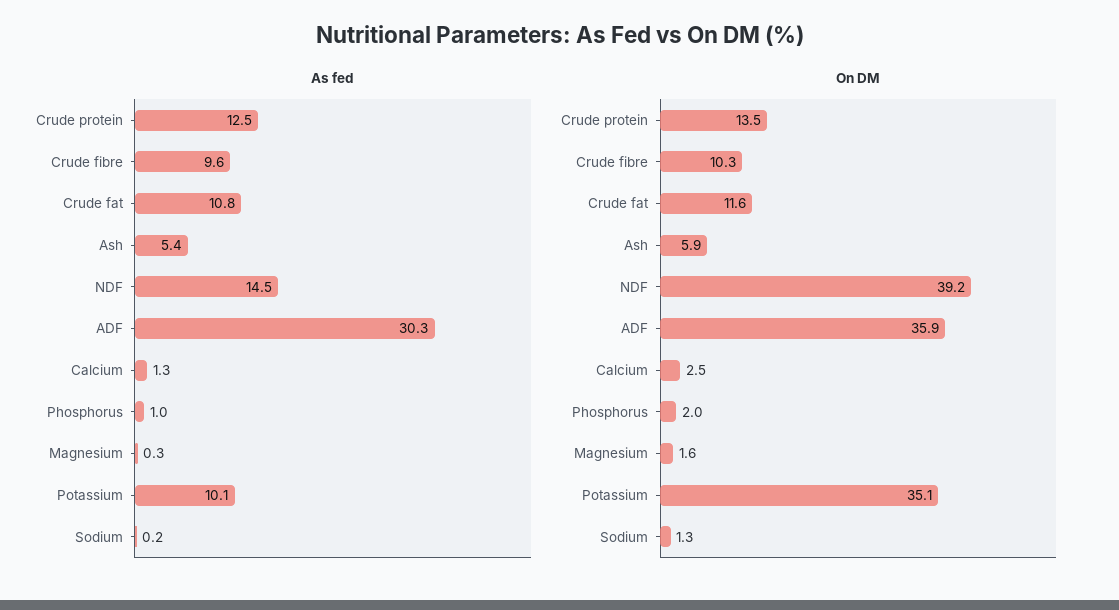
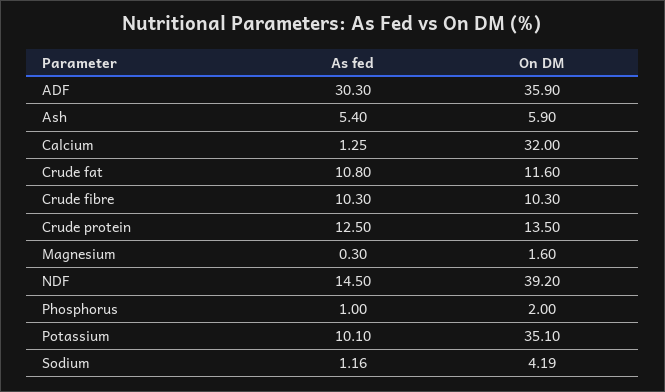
  {
    "As fed": {
      "Crude protein": 12.5,
-     "Crude fibre": 9.6,
+     "Crude fibre": 10.3,
      "Crude fat": 10.8,
      "Ash": 5.4,
      "NDF": 14.5,
      "ADF": 30.3,
      "Calcium": 1.25,
      "Phosphorus": 1,
      "Magnesium": 0.3,
      "Potassium": 10.1,
-     "Sodium": 0.2
+     "Sodium": 1.16
    },
    "On DM": {
      "Crude protein": 13.5,
      "Crude fibre": 10.3,
      "Crude fat": 11.6,
      "Ash": 5.9,
      "NDF": 39.2,
      "ADF": 35.9,
-     "Calcium": 2.5,
+     "Calcium": 32,
      "Phosphorus": 2,
      "Magnesium": 1.6,
      "Potassium": 35.1,
-     "Sodium": 1.3
+     "Sodium": 4.19
    }
  }

